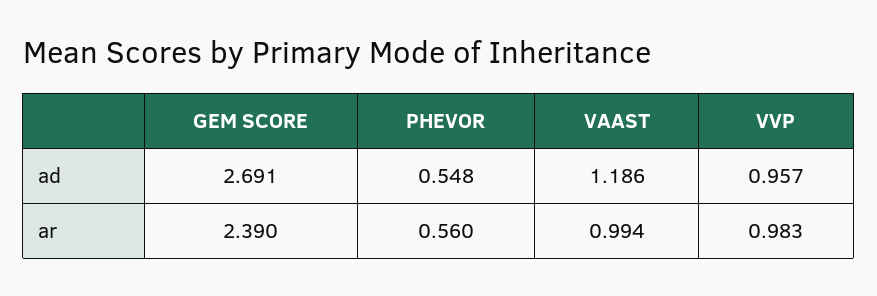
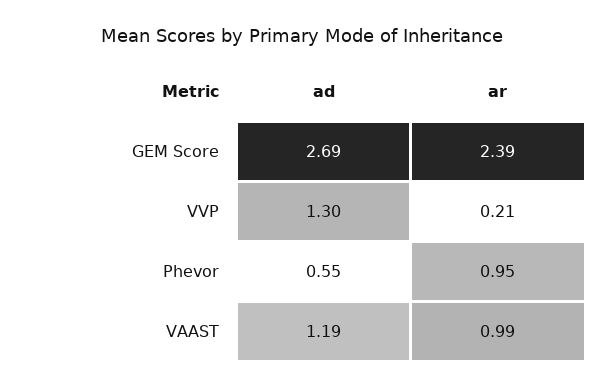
  {
    "GEM SCORE": {
      "ad": 2.691,
      "ar": 2.39
    },
    "PHEVOR": {
      "ad": 0.548,
-     "ar": 0.56
+     "ar": 0.95
    },
    "VAAST": {
      "ad": 1.186,
      "ar": 0.994
    },
    "VVP": {
-     "ad": 0.957,
+     "ad": 1.3,
-     "ar": 0.983
+     "ar": 0.21
    }
  }

